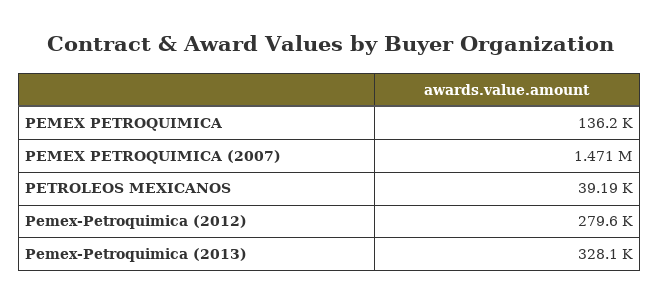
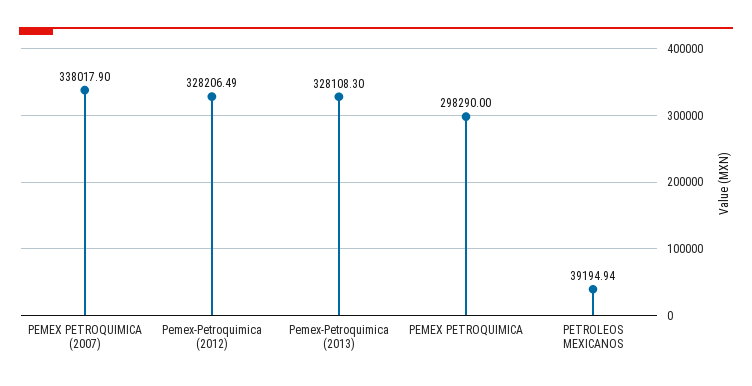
  {
-   "PEMEX PETROQUIMICA": 136200,
+   "PEMEX PETROQUIMICA": 298290,
-   "PEMEX PETROQUIMICA (2007)": 1471000,
+   "PEMEX PETROQUIMICA (2007)": 338017.9,
    "PETROLEOS MEXICANOS": 39194.94,
-   "Pemex-Petroquimica (2012)": 279600,
+   "Pemex-Petroquimica (2012)": 328206.49,
    "Pemex-Petroquimica (2013)": 328108.3
  }

